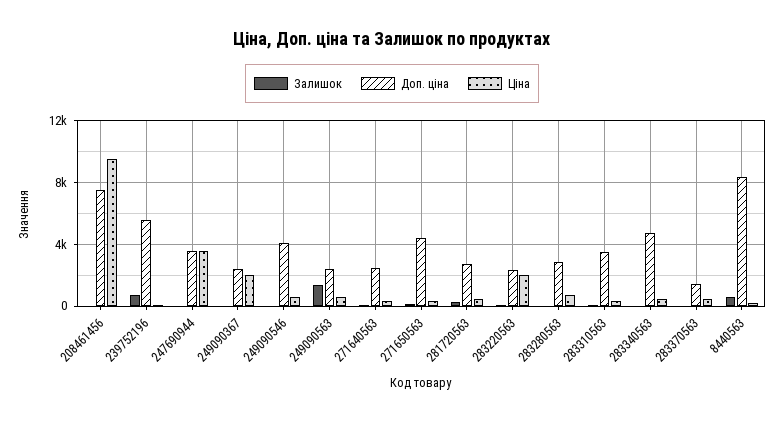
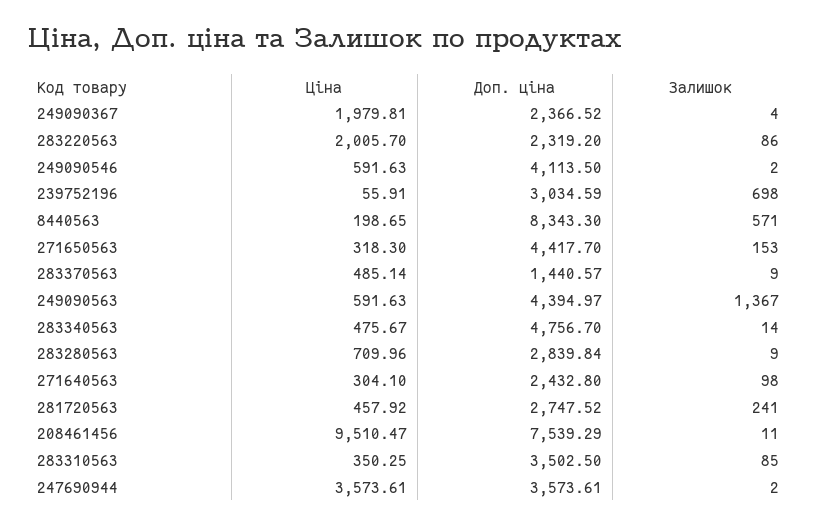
  {
    "Залишок": {
      "208461456": 11,
      "239752196": 698,
      "247690944": 2,
      "249090367": 4,
      "249090546": 2,
      "249090563": 1367,
      "271640563": 98,
      "271650563": 153,
      "281720563": 241,
      "283220563": 86,
      "283280563": 9,
      "283310563": 85,
      "283340563": 14,
      "283370563": 9,
      "8440563": 571
    },
    "Доп. ціна": {
      "208461456": 7539.29,
-     "239752196": 5500,
+     "239752196": 3034.59,
      "247690944": 3573.61,
      "249090367": 2366.52,
      "249090546": 4113.5,
-     "249090563": 2500,
+     "249090563": 4394.97,
      "271640563": 2432.8,
      "271650563": 4417.7,
      "281720563": 2747.52,
      "283220563": 2319.2,
      "283280563": 2839.84,
      "283310563": 3502.5,
      "283340563": 4756.7,
      "283370563": 1440.57,
      "8440563": 8343.3
    },
    "Ціна": {
      "208461456": 9510.47,
      "239752196": 55.91,
      "247690944": 3573.61,
      "249090367": 1979.81,
      "249090546": 591.63,
      "249090563": 591.63,
      "271640563": 304.1,
      "271650563": 318.3,
      "281720563": 457.92,
      "283220563": 2005.7,
      "283280563": 709.96,
      "283310563": 350.25,
      "283340563": 475.67,
      "283370563": 485.14,
      "8440563": 198.65
    }
  }

